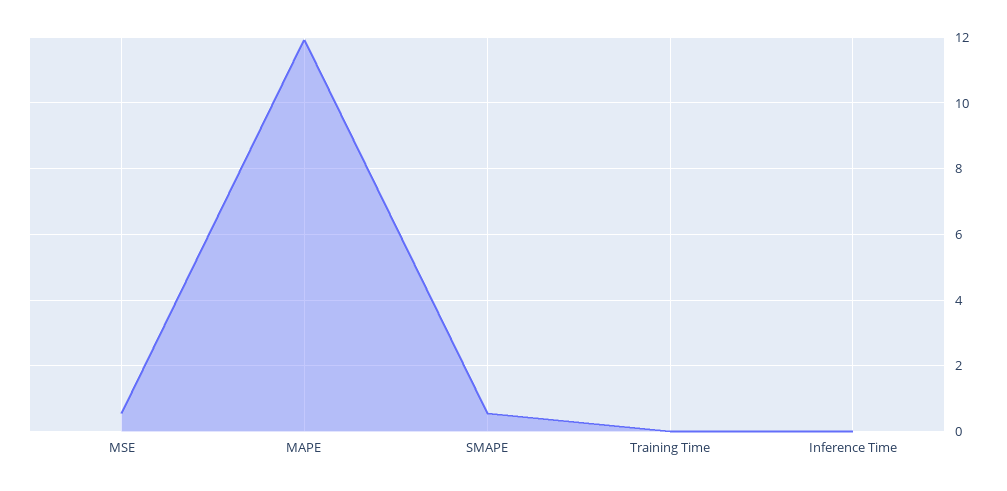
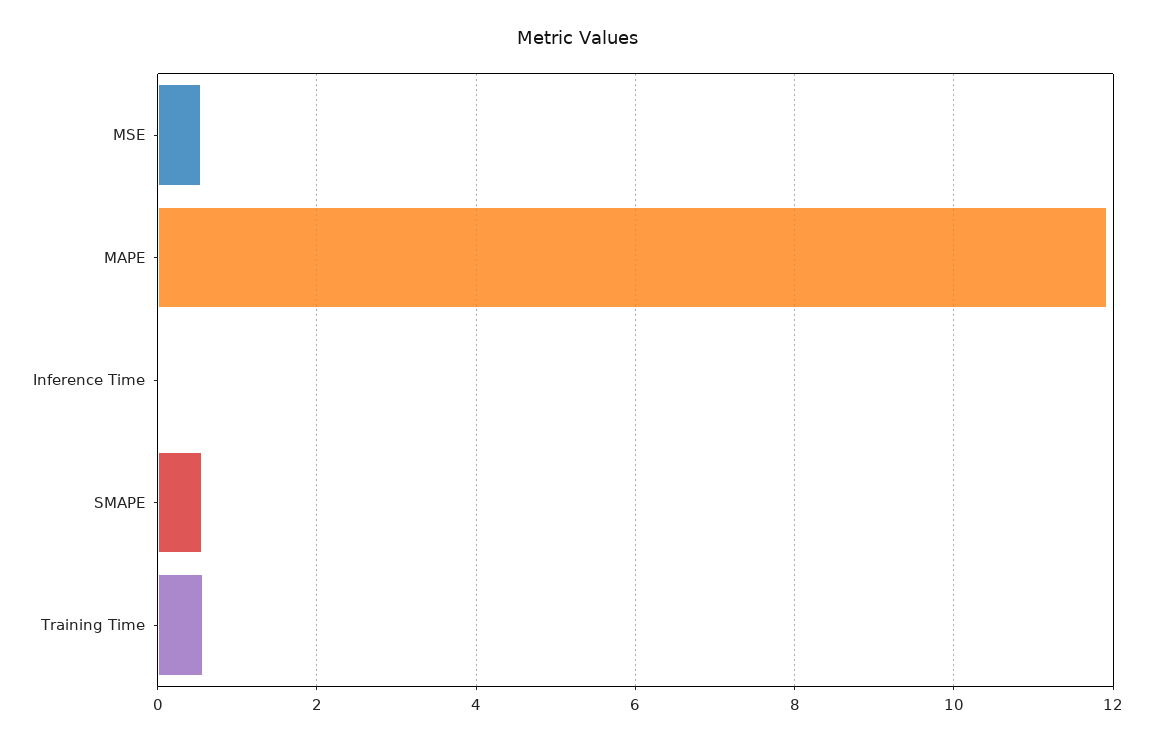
  {
    "MSE": 0.6,
    "MAPE": 12,
    "SMAPE": 0.6,
-   "Training Time": 0,
+   "Training Time": 0.6,
    "Inference Time": 0
  }

